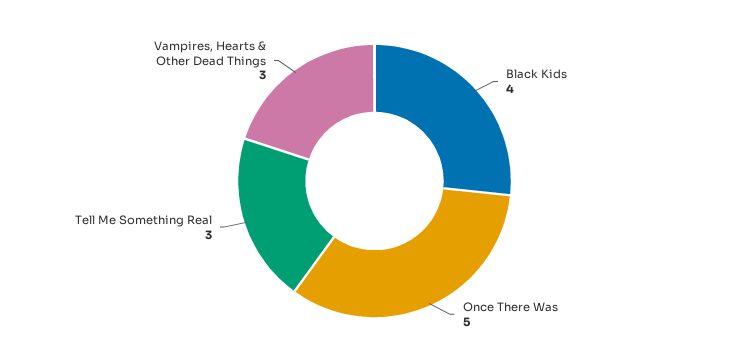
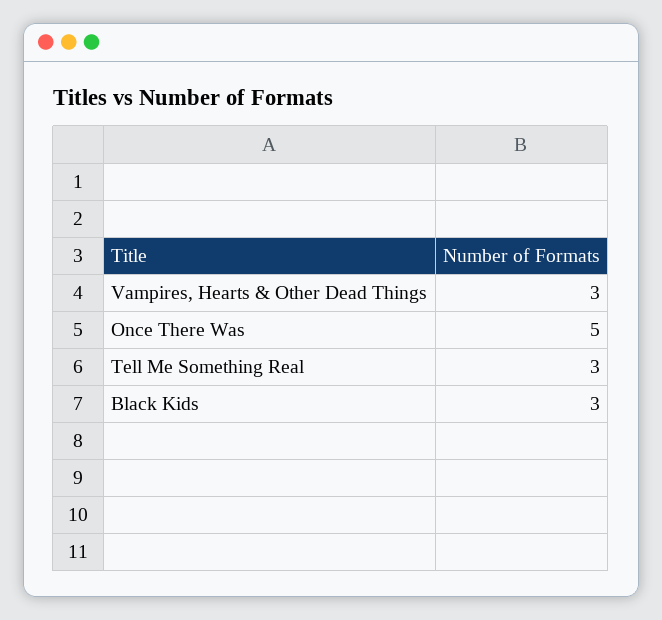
  {
-   "Black Kids": 4,
+   "Black Kids": 3,
    "Once There Was": 5,
    "Tell Me Something Real": 3,
    "Vampires, Hearts & Other Dead Things": 3
  }

